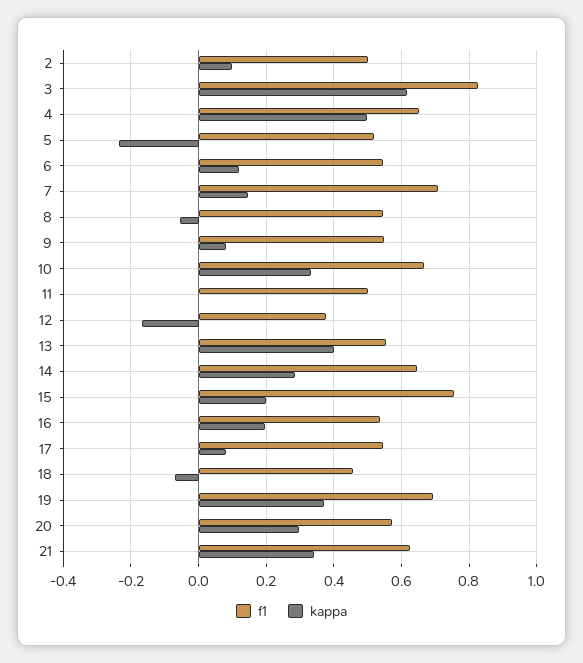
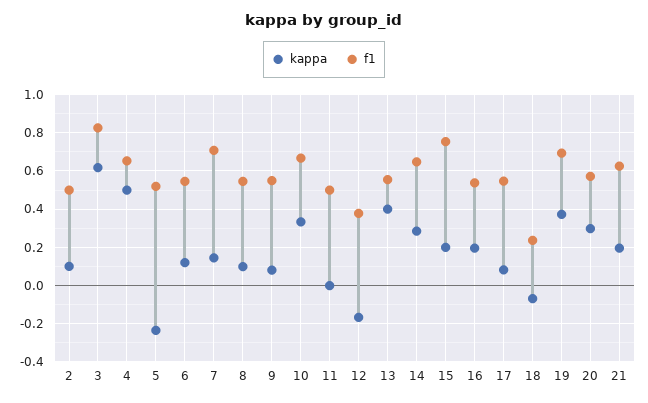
  {
    "f1": {
      "2": 0.5,
      "3": 0.82,
      "4": 0.66,
      "5": 0.52,
      "6": 0.54,
      "7": 0.7,
      "8": 0.54,
      "9": 0.54,
      "10": 0.66,
      "11": 0.5,
      "12": 0.38,
      "13": 0.56,
      "14": 0.64,
      "15": 0.76,
      "16": 0.54,
      "17": 0.54,
-     "18": 0.46,
+     "18": 0.25,
      "19": 0.7,
      "20": 0.58,
      "21": 0.62
    },
    "kappa": {
      "2": 0.1,
      "3": 0.62,
      "4": 0.5,
      "5": -0.24,
      "6": 0.12,
      "7": 0.14,
-     "8": -0.06,
+     "8": 0.1,
      "9": 0.08,
      "10": 0.34,
      "11": 0,
      "12": -0.16,
      "13": 0.4,
      "14": 0.28,
      "15": 0.2,
      "16": 0.2,
      "17": 0.08,
      "18": -0.06,
      "19": 0.38,
      "20": 0.3,
-     "21": 0.34
+     "21": 0.2
    }
  }

